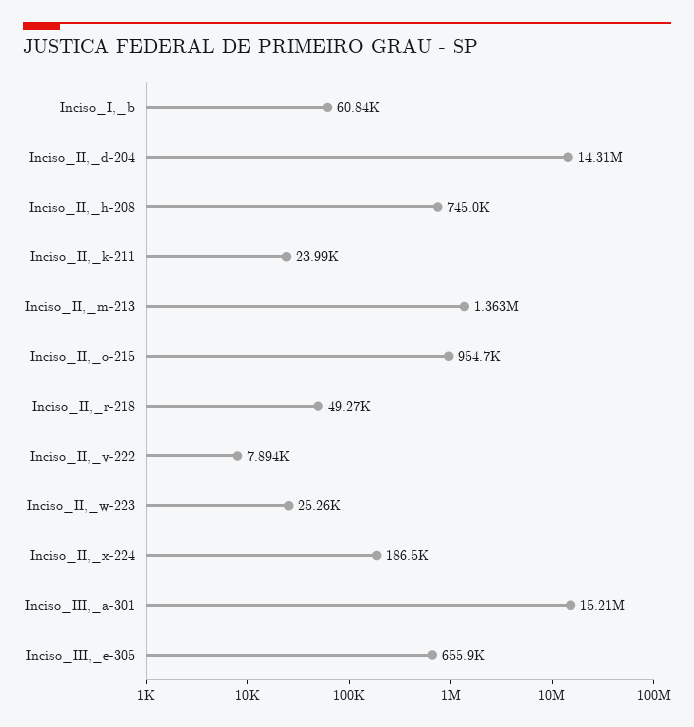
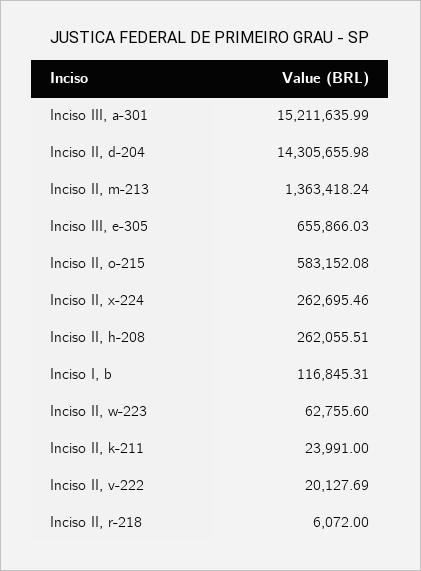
  {
-   "Inciso_I,_b": 60840,
+   "Inciso_I,_b": 116845.31,
    "Inciso_II,_d-204": 14305655.98,
-   "Inciso_II,_h-208": 745000,
+   "Inciso_II,_h-208": 262055.51,
    "Inciso_II,_k-211": 23991,
    "Inciso_II,_m-213": 1363418.24,
-   "Inciso_II,_o-215": 954700,
+   "Inciso_II,_o-215": 583152.08,
-   "Inciso_II,_r-218": 49270,
+   "Inciso_II,_r-218": 6072,
-   "Inciso_II,_v-222": 7894,
+   "Inciso_II,_v-222": 20127.69,
-   "Inciso_II,_w-223": 25260,
+   "Inciso_II,_w-223": 62755.6,
-   "Inciso_II,_x-224": 186500,
+   "Inciso_II,_x-224": 262695.46,
    "Inciso_III,_a-301": 15211635.99,
    "Inciso_III,_e-305": 655866.03
  }

